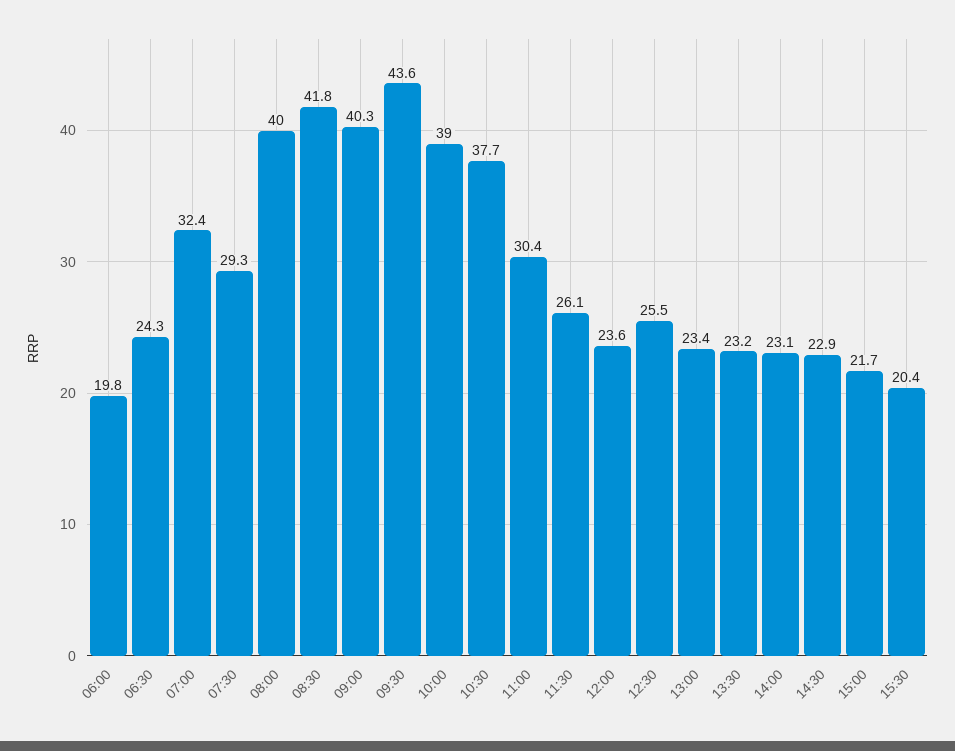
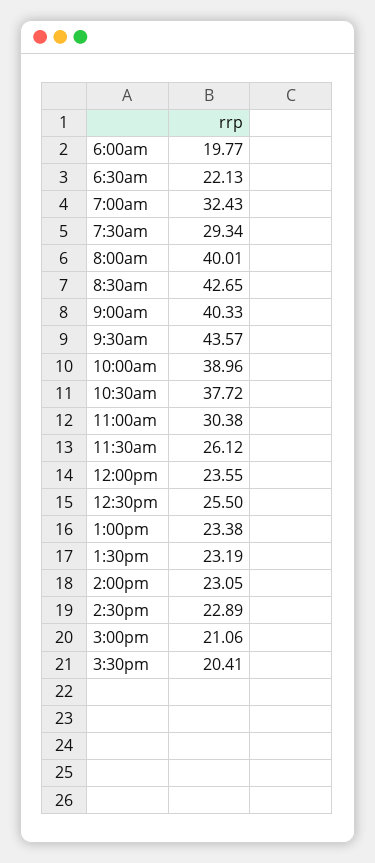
  {
    "06:00": 19.77,
-   "06:30": 24.3,
+   "06:30": 22.13,
    "07:00": 32.43,
    "07:30": 29.34,
    "08:00": 40.01,
-   "08:30": 41.8,
+   "08:30": 42.65,
    "09:00": 40.33,
    "09:30": 43.57,
    "10:00": 38.96,
    "10:30": 37.72,
    "11:00": 30.38,
    "11:30": 26.12,
    "12:00": 23.55,
    "12:30": 25.5,
    "13:00": 23.38,
    "13:30": 23.19,
    "14:00": 23.05,
    "14:30": 22.89,
-   "15:00": 21.7,
+   "15:00": 21.06,
    "15:30": 20.41
  }

